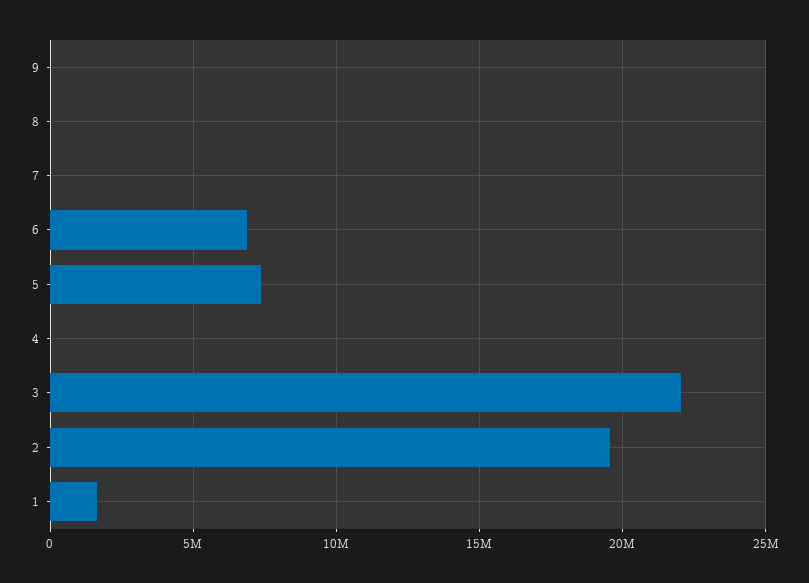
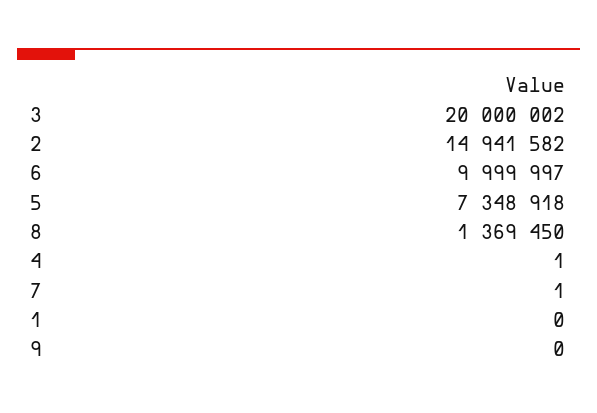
  {
    "9": 0,
-   "8": 0,
+   "8": 1369450,
    "7": 1,
-   "6": 7000000,
+   "6": 9999997,
    "5": 7348918,
    "4": 1,
-   "3": 22000000,
+   "3": 20000002,
-   "2": 19500000,
+   "2": 14941582,
-   "1": 1500000
+   "1": 0
  }

